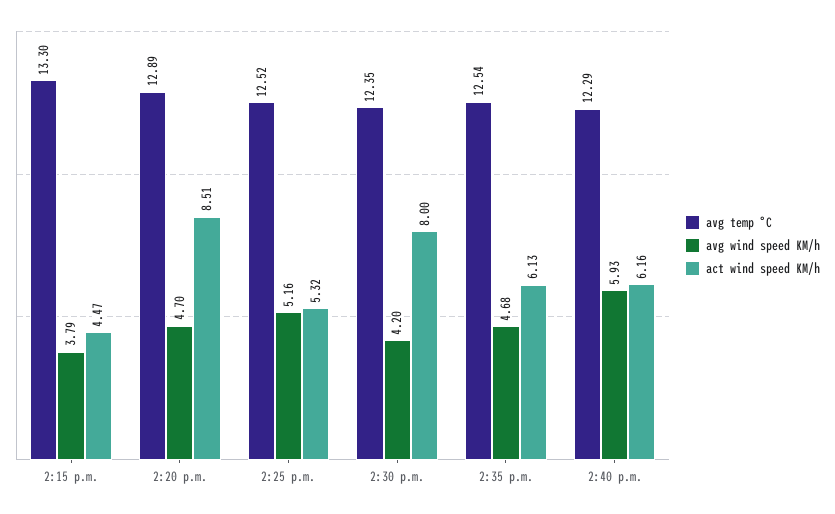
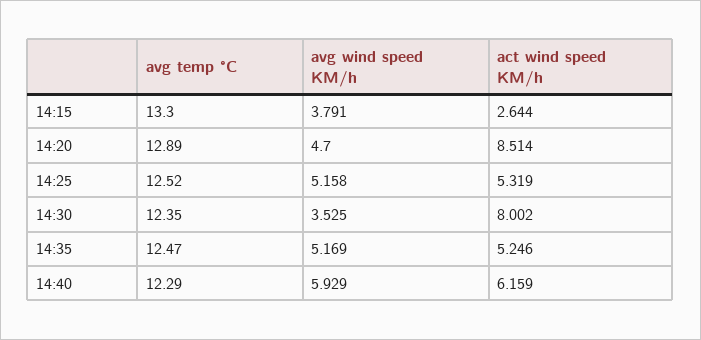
  {
    "avg temp °C": {
      "2:15 p.m.": 13.3,
      "2:20 p.m.": 12.89,
      "2:25 p.m.": 12.52,
      "2:30 p.m.": 12.35,
-     "2:35 p.m.": 12.54,
+     "2:35 p.m.": 12.47,
      "2:40 p.m.": 12.29
    },
    "avg wind speed KM/h": {
      "2:15 p.m.": 3.791,
      "2:20 p.m.": 4.7,
      "2:25 p.m.": 5.158,
-     "2:30 p.m.": 4.2,
+     "2:30 p.m.": 3.525,
-     "2:35 p.m.": 4.68,
+     "2:35 p.m.": 5.169,
      "2:40 p.m.": 5.929
    },
    "act wind speed KM/h": {
-     "2:15 p.m.": 4.47,
+     "2:15 p.m.": 2.644,
      "2:20 p.m.": 8.514,
      "2:25 p.m.": 5.319,
      "2:30 p.m.": 8.002,
-     "2:35 p.m.": 6.13,
+     "2:35 p.m.": 5.246,
      "2:40 p.m.": 6.159
    }
  }

